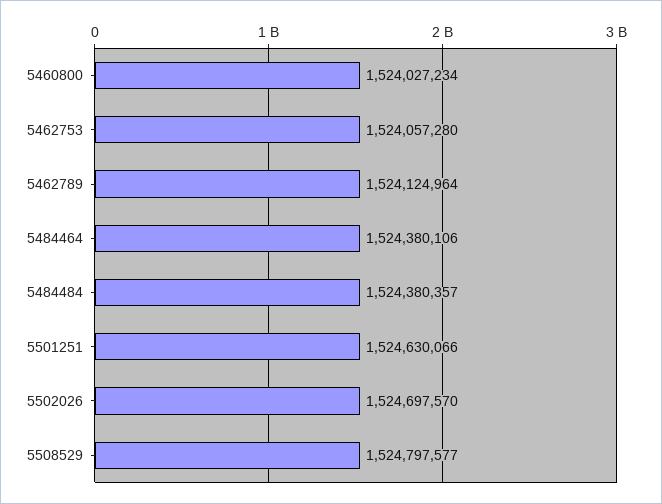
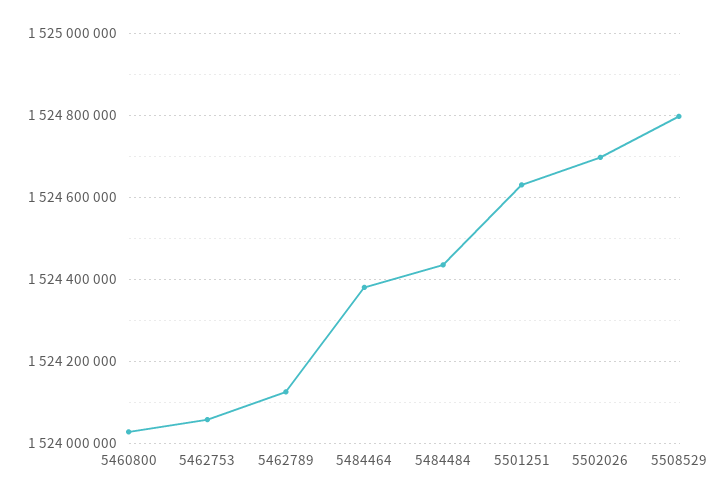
  {
    "5460800": 1524027234,
    "5462753": 1524057280,
    "5462789": 1524124964,
    "5484464": 1524380106,
-   "5484484": 1524380357,
+   "5484484": 1524440000,
    "5501251": 1524630066,
    "5502026": 1524697570,
    "5508529": 1524797577
  }

